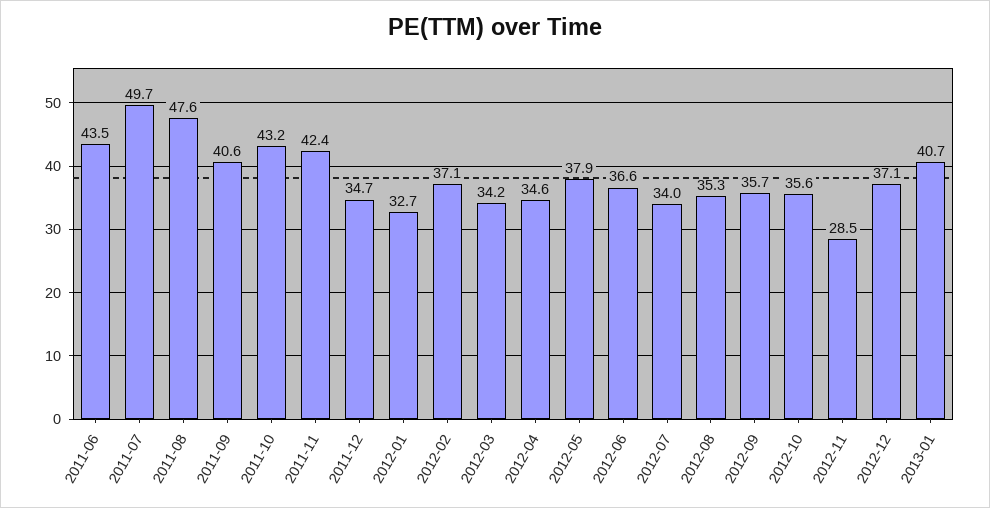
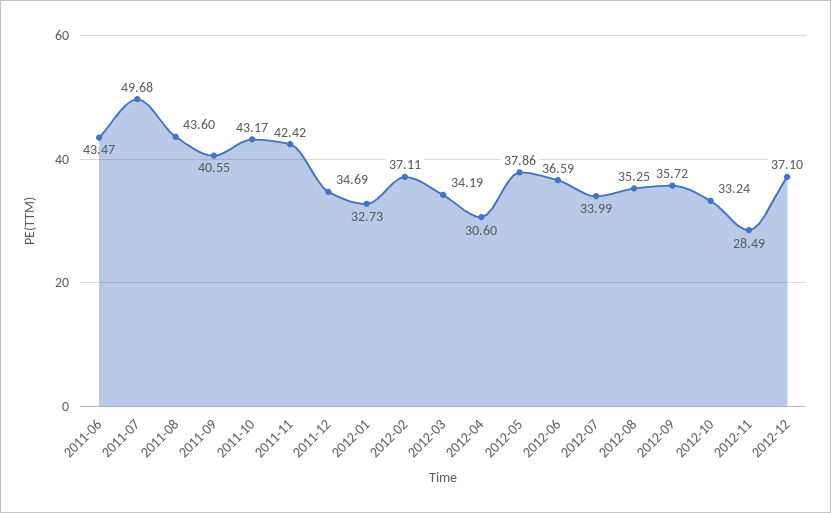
  {
    "2011-06": 43.47,
    "2011-07": 49.68,
-   "2011-08": 47.6,
+   "2011-08": 43.6,
    "2011-09": 40.55,
    "2011-10": 43.17,
    "2011-11": 42.42,
    "2011-12": 34.69,
    "2012-01": 32.73,
    "2012-02": 37.11,
    "2012-03": 34.19,
-   "2012-04": 34.6,
+   "2012-04": 30.6,
    "2012-05": 37.86,
    "2012-06": 36.59,
    "2012-07": 33.99,
    "2012-08": 35.25,
    "2012-09": 35.72,
-   "2012-10": 35.6,
+   "2012-10": 33.24,
    "2012-11": 28.49,
-   "2012-12": 37.1,
+   "2012-12": 37.1
-   "2013-01": 40.7
  }

